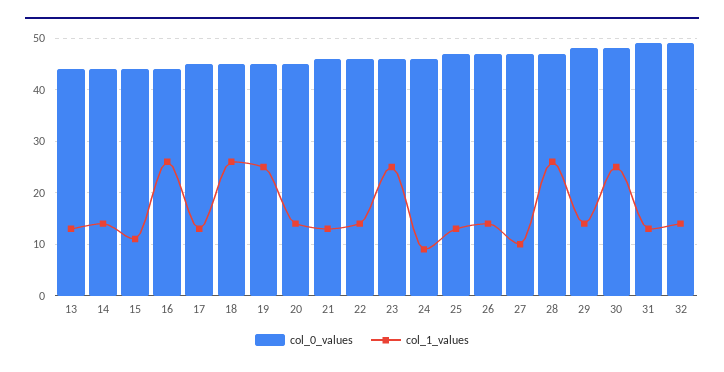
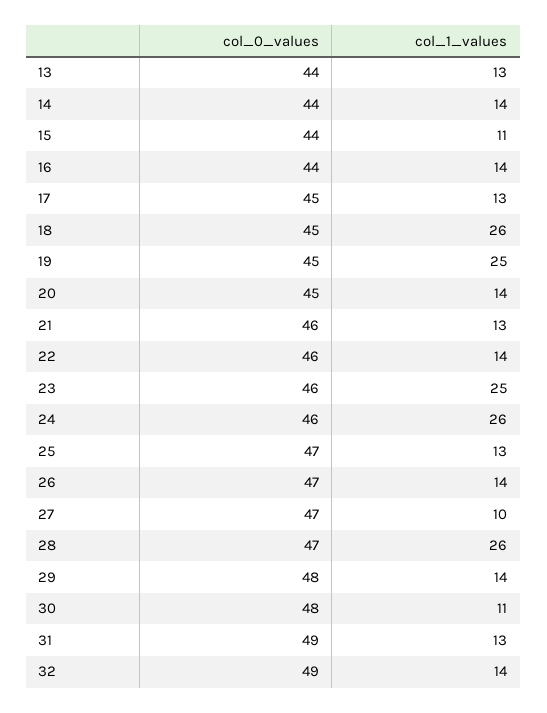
  {
    "col_0_values": {
      "13": 44,
      "14": 44,
      "15": 44,
      "16": 44,
      "17": 45,
      "18": 45,
      "19": 45,
      "20": 45,
      "21": 46,
      "22": 46,
      "23": 46,
      "24": 46,
      "25": 47,
      "26": 47,
      "27": 47,
      "28": 47,
      "29": 48,
      "30": 48,
      "31": 49,
      "32": 49
    },
    "col_1_values": {
      "13": 13,
      "14": 14,
      "15": 11,
-     "16": 25,
+     "16": 14,
      "17": 13,
      "18": 26,
      "19": 25,
      "20": 14,
      "21": 13,
      "22": 14,
      "23": 25,
-     "24": 10,
+     "24": 26,
      "25": 13,
      "26": 14,
      "27": 10,
      "28": 26,
      "29": 14,
-     "30": 25,
+     "30": 11,
      "31": 13,
      "32": 14
    }
  }

